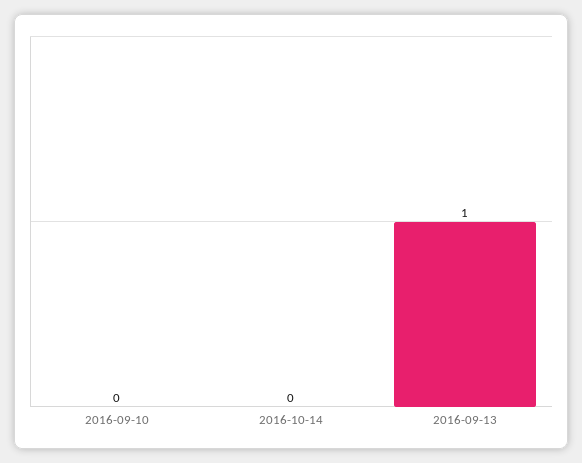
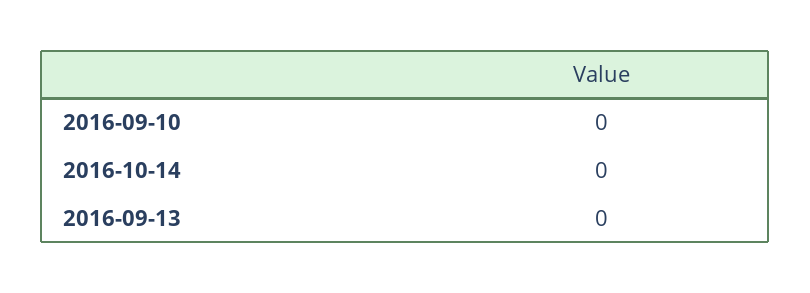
  {
    "2016-09-10": 0,
    "2016-10-14": 0,
-   "2016-09-13": 1
+   "2016-09-13": 0
  }

